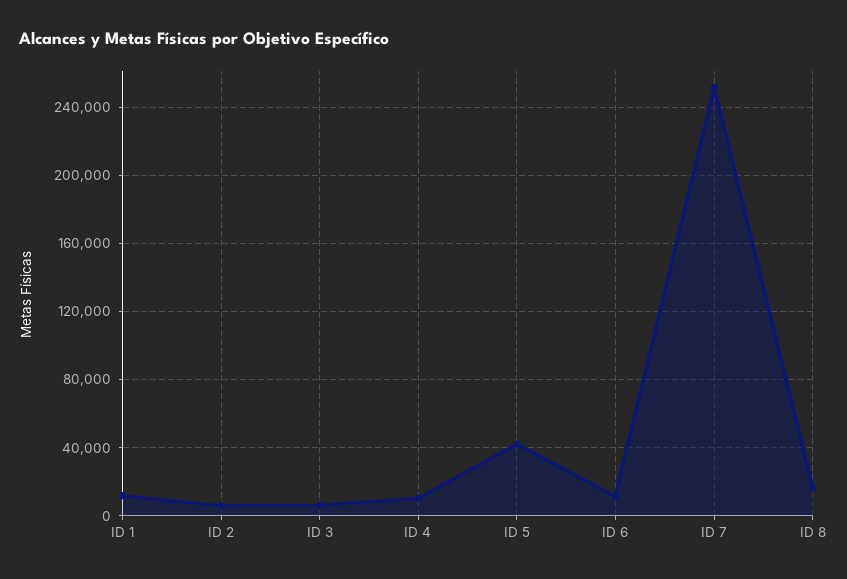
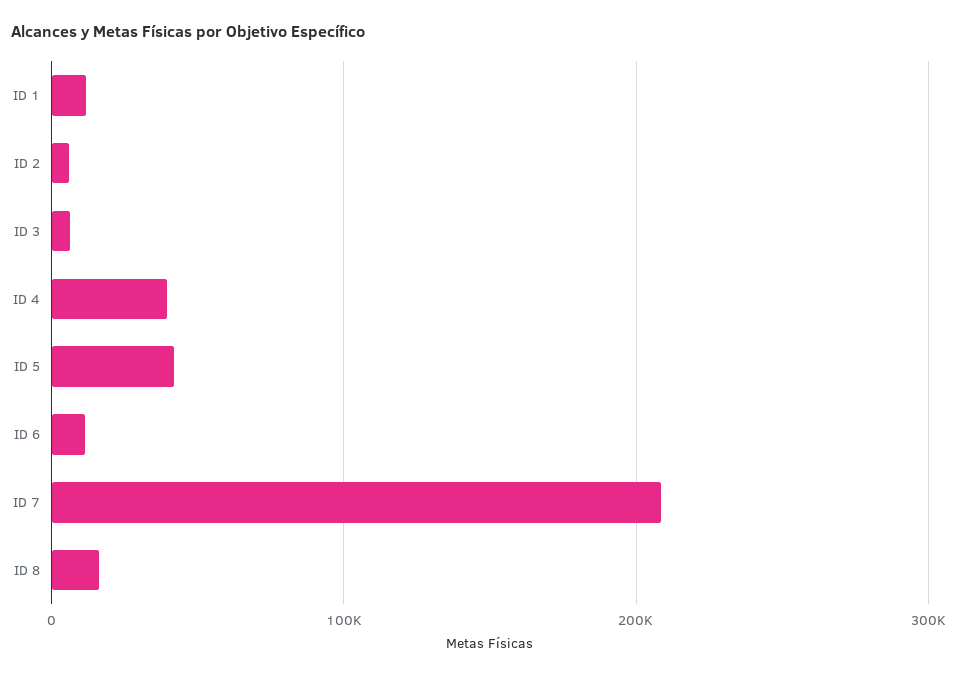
  {
    "ID 1": 10000,
    "ID 2": 5000,
    "ID 3": 5000,
-   "ID 4": 10000,
+   "ID 4": 40000,
    "ID 5": 40000,
    "ID 6": 10000,
-   "ID 7": 250000,
+   "ID 7": 210000,
    "ID 8": 15000
  }

